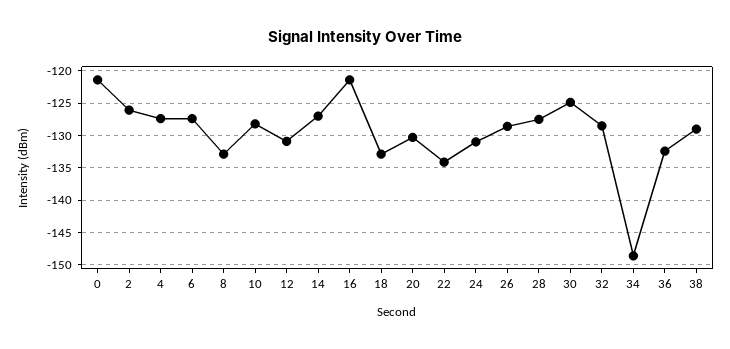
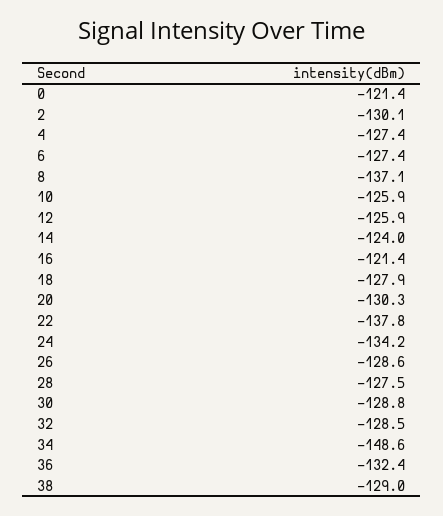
  {
    "0": -121.4,
-   "2": -126,
+   "2": -130.1,
    "4": -127.4,
    "6": -127.4,
-   "8": -133,
+   "8": -137.1,
-   "10": -128,
+   "10": -125.9,
-   "12": -131,
+   "12": -125.9,
-   "14": -127,
+   "14": -124,
    "16": -121.4,
-   "18": -133,
+   "18": -127.9,
    "20": -130.3,
-   "22": -134,
+   "22": -137.8,
-   "24": -131,
+   "24": -134.2,
    "26": -128.6,
    "28": -127.5,
-   "30": -125,
+   "30": -128.8,
    "32": -128.5,
    "34": -148.6,
    "36": -132.4,
    "38": -129
  }

